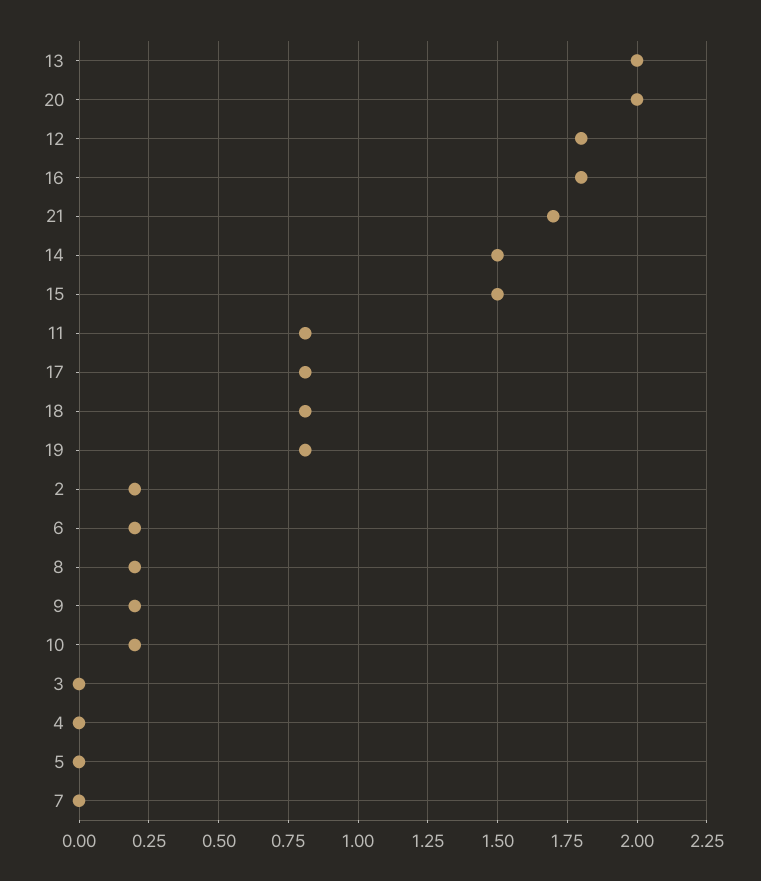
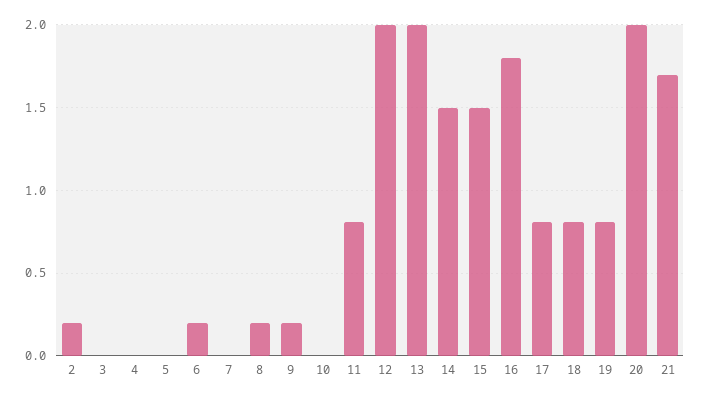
  {
    "13": 2,
    "20": 2,
-   "12": 1.8,
+   "12": 2,
    "16": 1.8,
    "21": 1.7,
    "14": 1.5,
    "15": 1.5,
    "11": 0.8,
    "17": 0.8,
    "18": 0.8,
    "19": 0.8,
    "2": 0.2,
    "6": 0.2,
    "8": 0.2,
    "9": 0.2,
-   "10": 0.2,
+   "10": 0,
    "3": 0,
    "4": 0,
    "5": 0,
    "7": 0
  }

